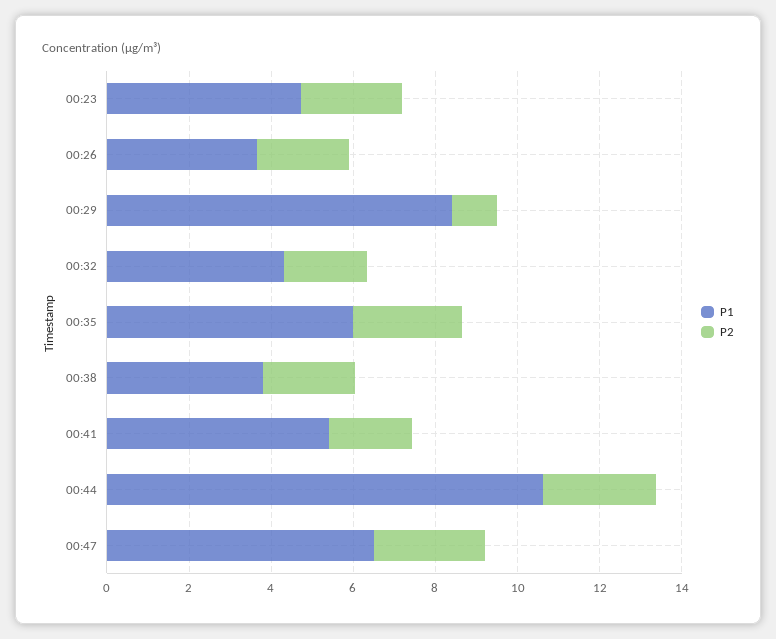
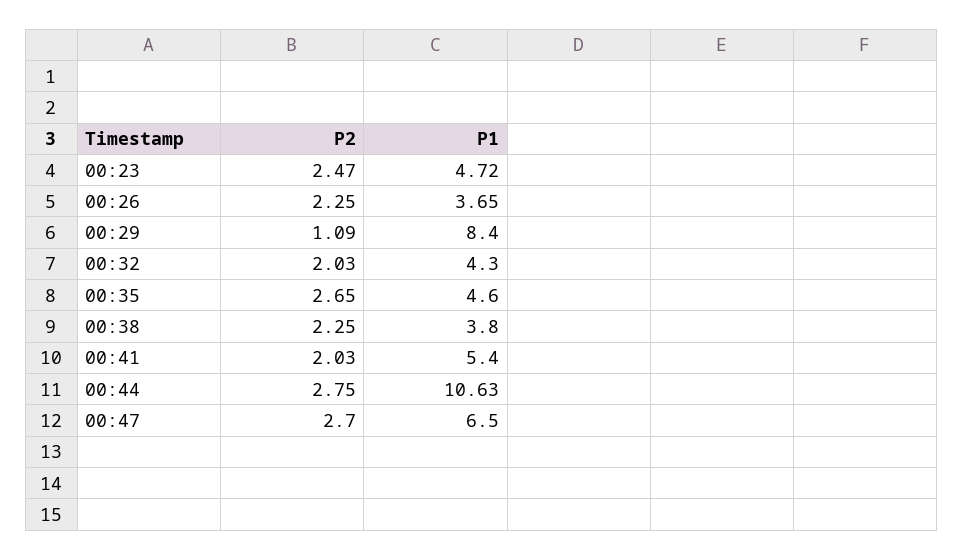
  {
    "P1": {
      "00:23": 4.72,
      "00:26": 3.65,
      "00:29": 8.4,
      "00:32": 4.3,
-     "00:35": 6,
+     "00:35": 4.6,
      "00:38": 3.8,
      "00:41": 5.4,
      "00:44": 10.63,
      "00:47": 6.5
    },
    "P2": {
      "00:23": 2.47,
      "00:26": 2.25,
      "00:29": 1.09,
      "00:32": 2.03,
      "00:35": 2.65,
      "00:38": 2.25,
      "00:41": 2.03,
      "00:44": 2.75,
      "00:47": 2.7
    }
  }

